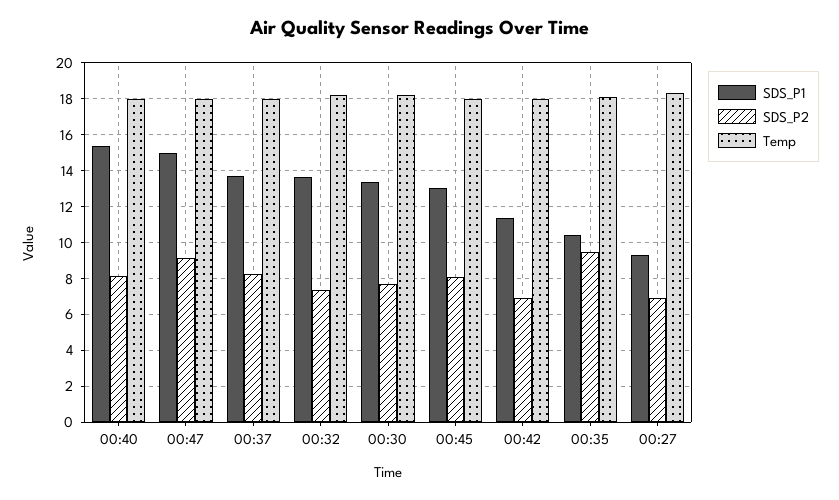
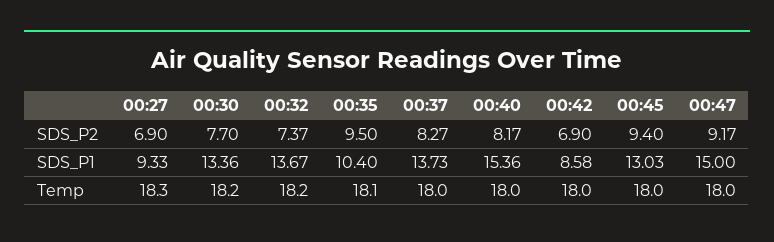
  {
    "SDS_P1": {
      "00:40": 15.36,
      "00:47": 15,
      "00:37": 13.73,
      "00:32": 13.67,
      "00:30": 13.36,
      "00:45": 13.03,
-     "00:42": 11.5,
+     "00:42": 8.58,
      "00:35": 10.4,
      "00:27": 9.33
    },
    "SDS_P2": {
      "00:40": 8.17,
      "00:47": 9.17,
      "00:37": 8.27,
      "00:32": 7.37,
      "00:30": 7.7,
-     "00:45": 8,
+     "00:45": 9.4,
      "00:42": 6.9,
      "00:35": 9.5,
      "00:27": 6.9
    },
    "Temp": {
      "00:40": 18,
      "00:47": 18,
      "00:37": 18,
      "00:32": 18.2,
      "00:30": 18.2,
      "00:45": 18,
      "00:42": 18,
      "00:35": 18.1,
      "00:27": 18.3
    }
  }

